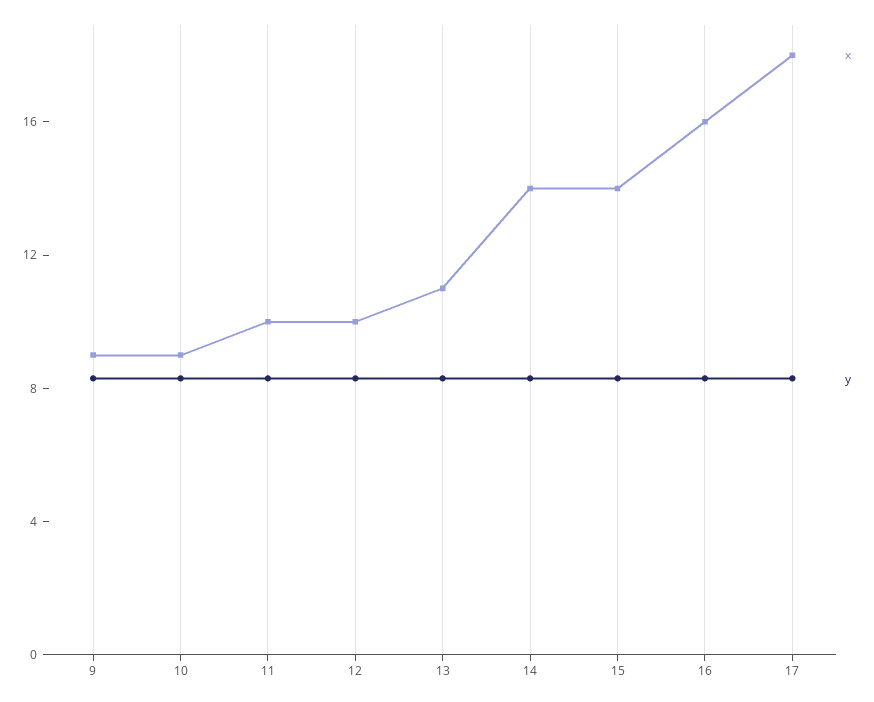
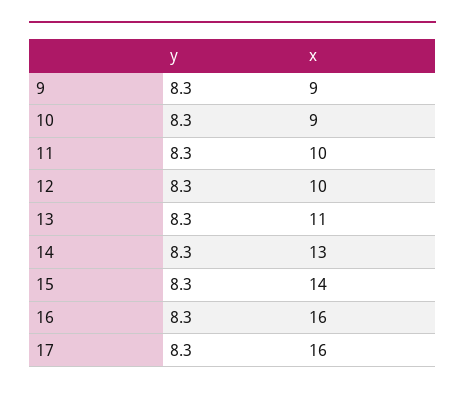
  {
    "x": {
      "9": 9,
      "10": 9,
      "11": 10,
      "12": 10,
      "13": 11,
-     "14": 14,
+     "14": 13,
      "15": 14,
      "16": 16,
-     "17": 18
+     "17": 16
    },
    "y": {
      "9": 8.3,
      "10": 8.3,
      "11": 8.3,
      "12": 8.3,
      "13": 8.3,
      "14": 8.3,
      "15": 8.3,
      "16": 8.3,
      "17": 8.3
    }
  }

